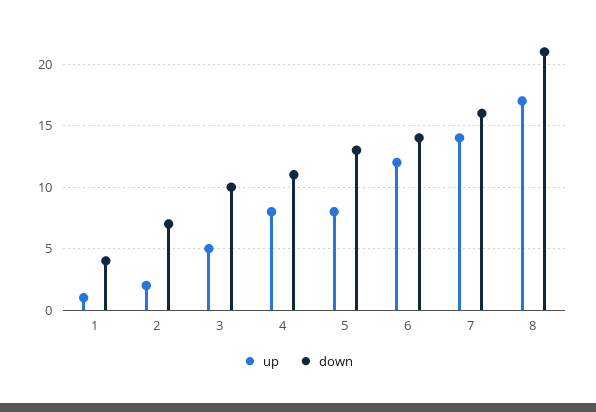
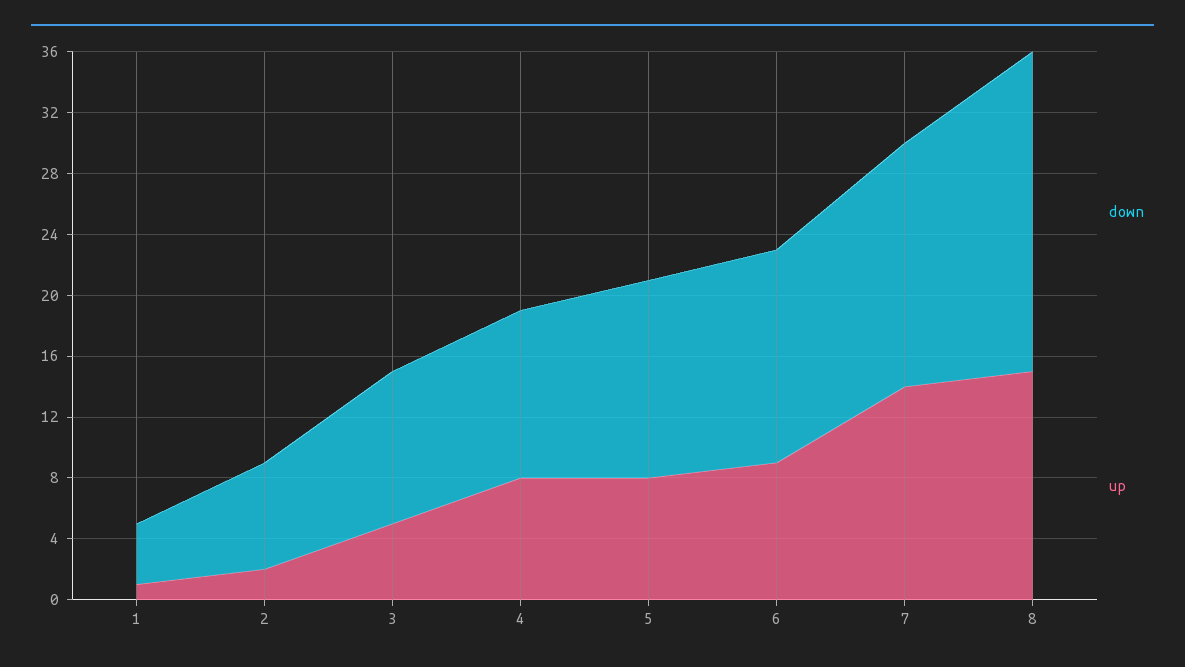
  {
    "up": {
      "1": 1,
      "2": 2,
      "3": 5,
      "4": 8,
      "5": 8,
-     "6": 12,
+     "6": 9,
      "7": 14,
-     "8": 17
+     "8": 15
    },
    "down": {
      "1": 4,
      "2": 7,
      "3": 10,
      "4": 11,
      "5": 13,
      "6": 14,
      "7": 16,
      "8": 21
    }
  }

